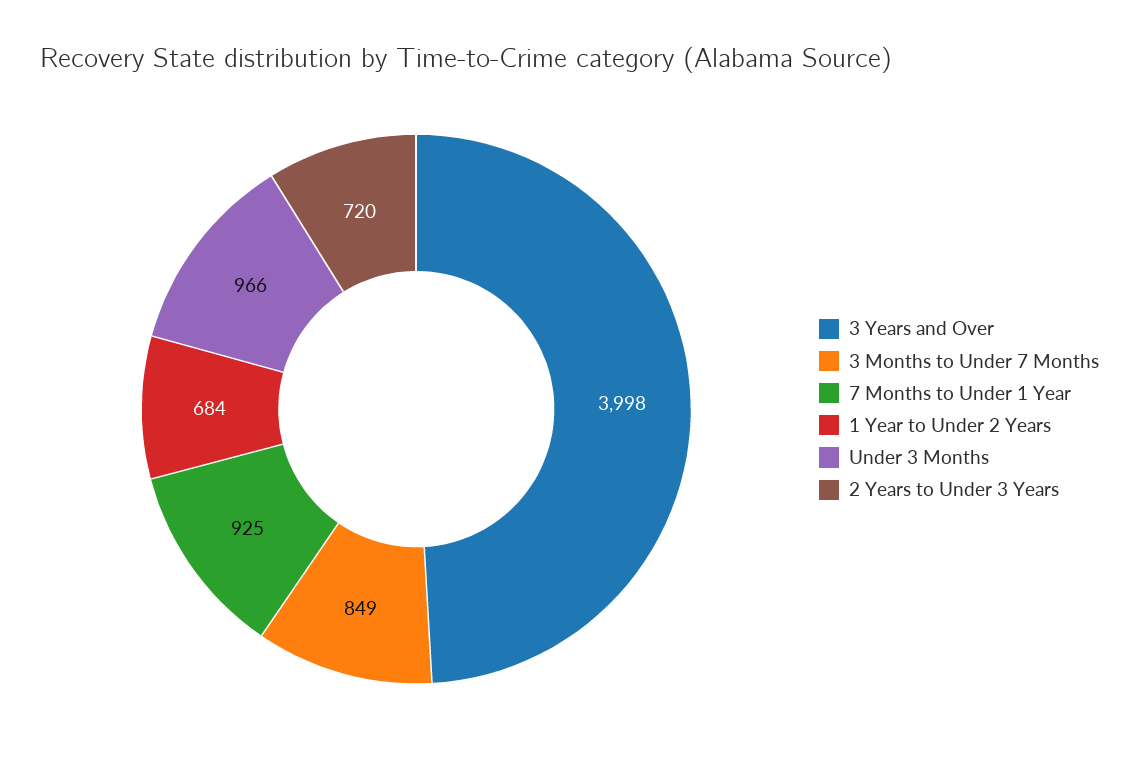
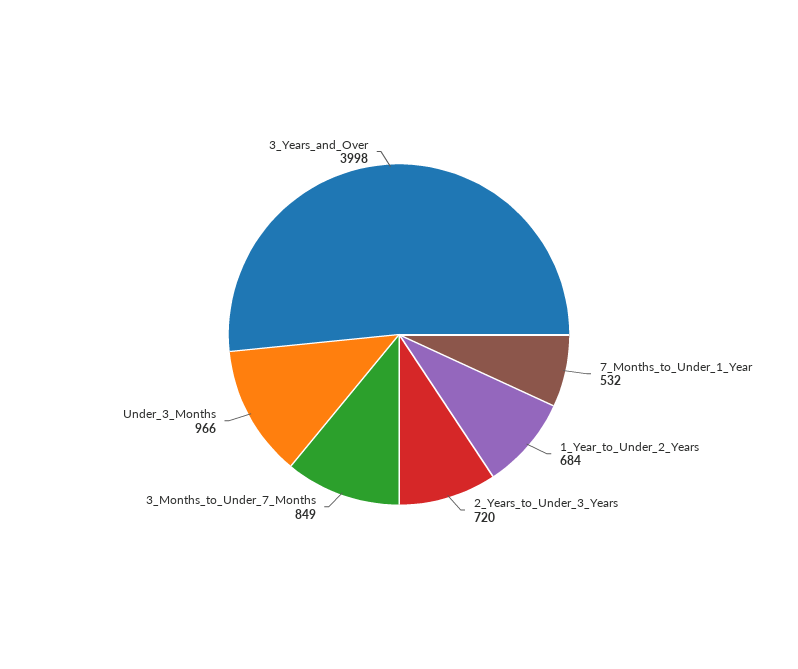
  {
    "3 Years and Over": 3998,
    "3 Months to Under 7 Months": 849,
-   "7 Months to Under 1 Year": 925,
+   "7 Months to Under 1 Year": 532,
    "1 Year to Under 2 Years": 684,
    "Under 3 Months": 966,
    "2 Years to Under 3 Years": 720
  }

